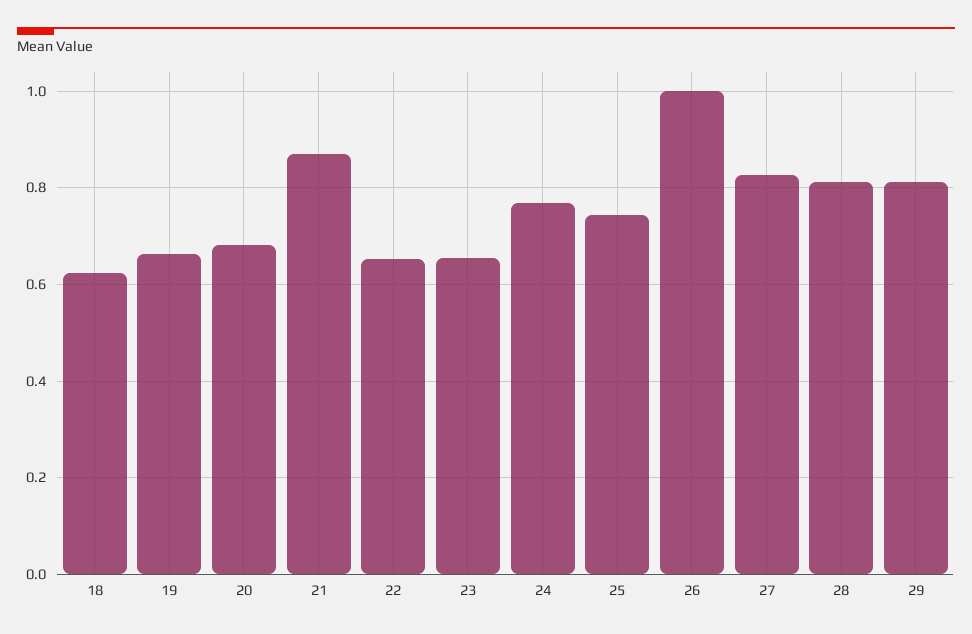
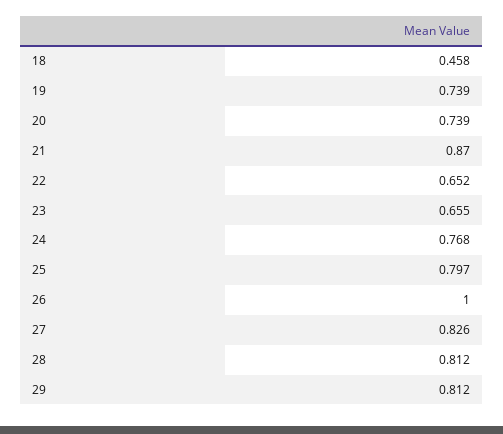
  {
-   "18": 0.62,
+   "18": 0.458,
-   "19": 0.66,
+   "19": 0.739,
-   "20": 0.68,
+   "20": 0.739,
    "21": 0.87,
    "22": 0.652,
    "23": 0.655,
    "24": 0.768,
-   "25": 0.74,
+   "25": 0.797,
    "26": 1,
    "27": 0.826,
    "28": 0.812,
    "29": 0.812
  }

